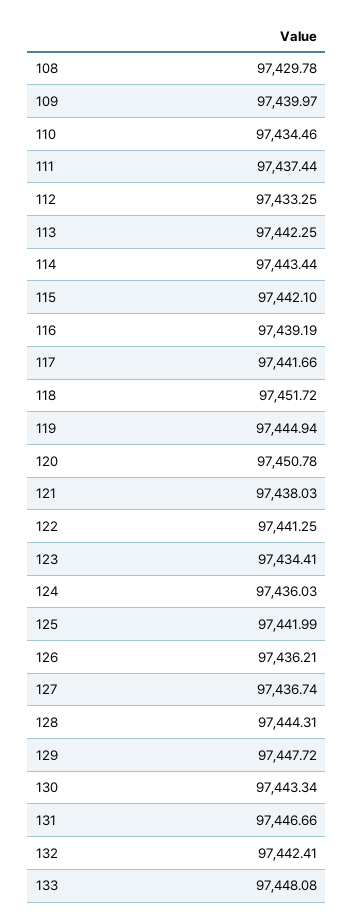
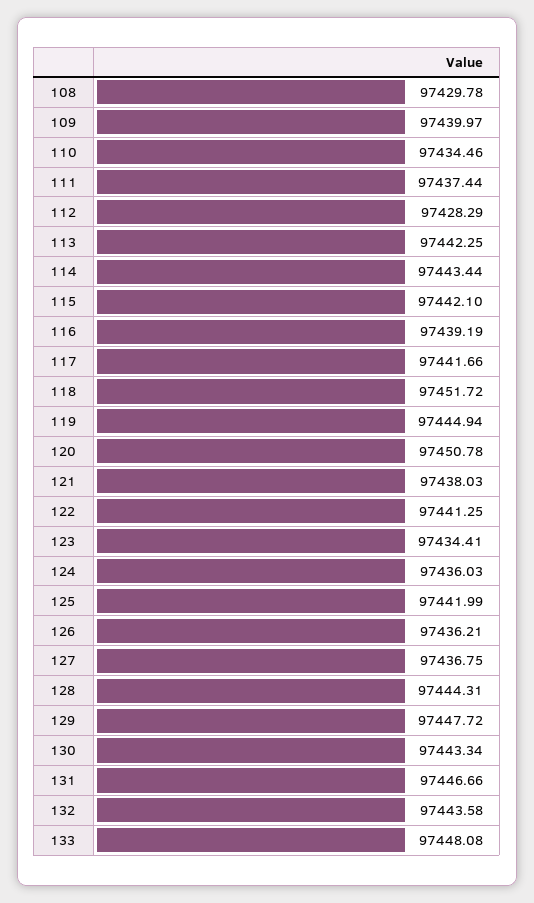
  {
    "108": 97429.78,
    "109": 97439.97,
    "110": 97434.46,
    "111": 97437.44,
-   "112": 97433.25,
+   "112": 97428.29,
    "113": 97442.25,
    "114": 97443.44,
    "115": 97442.1,
    "116": 97439.19,
    "117": 97441.66,
    "118": 97451.72,
    "119": 97444.94,
    "120": 97450.78,
    "121": 97438.03,
    "122": 97441.25,
    "123": 97434.41,
    "124": 97436.03,
    "125": 97441.99,
    "126": 97436.21,
-   "127": 97436.74,
+   "127": 97436.75,
    "128": 97444.31,
    "129": 97447.72,
    "130": 97443.34,
    "131": 97446.66,
-   "132": 97442.41,
+   "132": 97443.58,
    "133": 97448.08
  }

